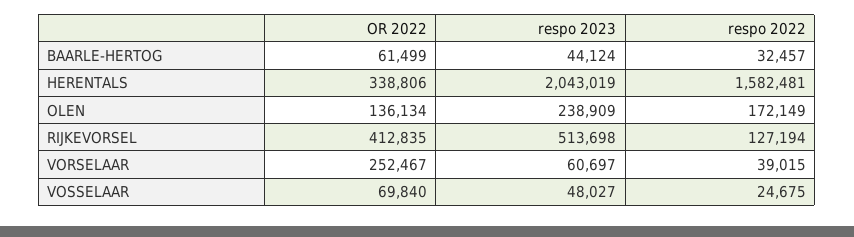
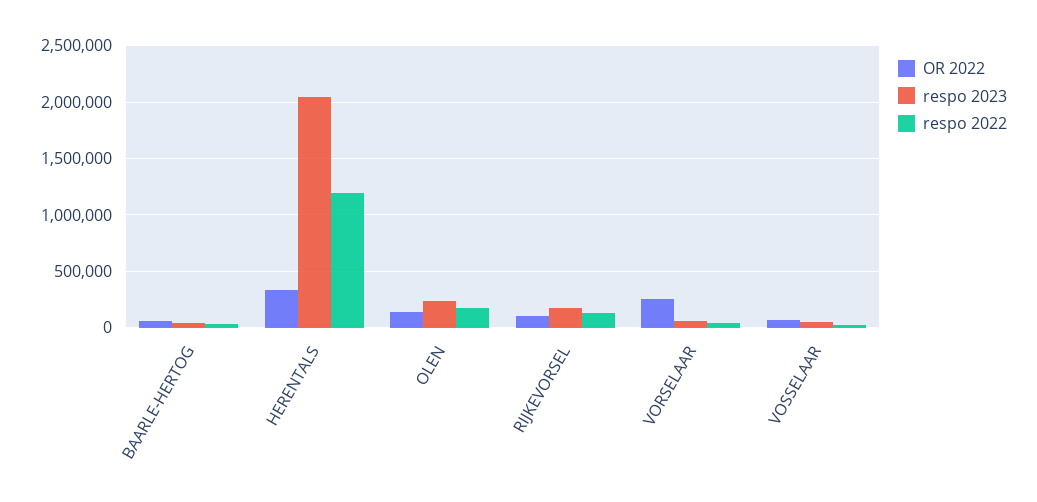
  {
    "OR 2022": {
      "BAARLE-HERTOG": 61499,
      "HERENTALS": 338806,
      "OLEN": 136134,
-     "RIJKEVORSEL": 412835,
+     "RIJKEVORSEL": 100000,
      "VORSELAAR": 252467,
      "VOSSELAAR": 69840
    },
    "respo 2023": {
      "BAARLE-HERTOG": 44124,
      "HERENTALS": 2043019,
      "OLEN": 238909,
-     "RIJKEVORSEL": 513698,
+     "RIJKEVORSEL": 200000,
      "VORSELAAR": 60697,
      "VOSSELAAR": 48027
    },
    "respo 2022": {
      "BAARLE-HERTOG": 32457,
-     "HERENTALS": 1582481,
+     "HERENTALS": 1200000,
      "OLEN": 172149,
      "RIJKEVORSEL": 127194,
      "VORSELAAR": 39015,
      "VOSSELAAR": 24675
    }
  }

